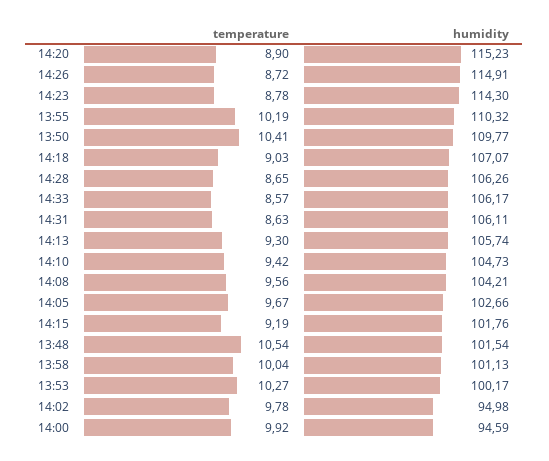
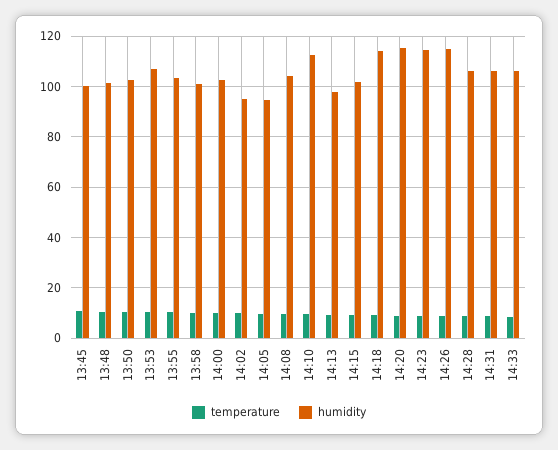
  {
    "temperature": {
      "14:20": 8.9,
      "14:26": 8.72,
      "14:23": 8.78,
      "13:55": 10.19,
      "13:50": 10.41,
      "14:18": 9.03,
      "14:28": 8.65,
      "14:33": 8.57,
      "14:31": 8.63,
      "14:13": 9.3,
      "14:10": 9.42,
      "14:08": 9.56,
      "14:05": 9.67,
      "14:15": 9.19,
      "13:48": 10.54,
      "13:58": 10.04,
      "13:53": 10.27,
      "14:02": 9.78,
-     "14:00": 9.92
+     "14:00": 9.92,
+     "13:45": 10
    },
    "humidity": {
      "14:20": 115.23,
      "14:26": 114.91,
      "14:23": 114.3,
-     "13:55": 110.32,
+     "13:55": 102.5,
-     "13:50": 109.77,
+     "13:50": 102.5,
-     "14:18": 107.07,
+     "14:18": 115,
      "14:28": 106.26,
      "14:33": 106.17,
      "14:31": 106.11,
-     "14:13": 105.74,
+     "14:13": 97.5,
-     "14:10": 104.73,
+     "14:10": 112.5,
      "14:08": 104.21,
-     "14:05": 102.66,
+     "14:05": 95,
      "14:15": 101.76,
      "13:48": 101.54,
      "13:58": 101.13,
-     "13:53": 100.17,
+     "13:53": 107.5,
      "14:02": 94.98,
-     "14:00": 94.59
+     "14:00": 102.5,
+     "13:45": 100
    }
  }

